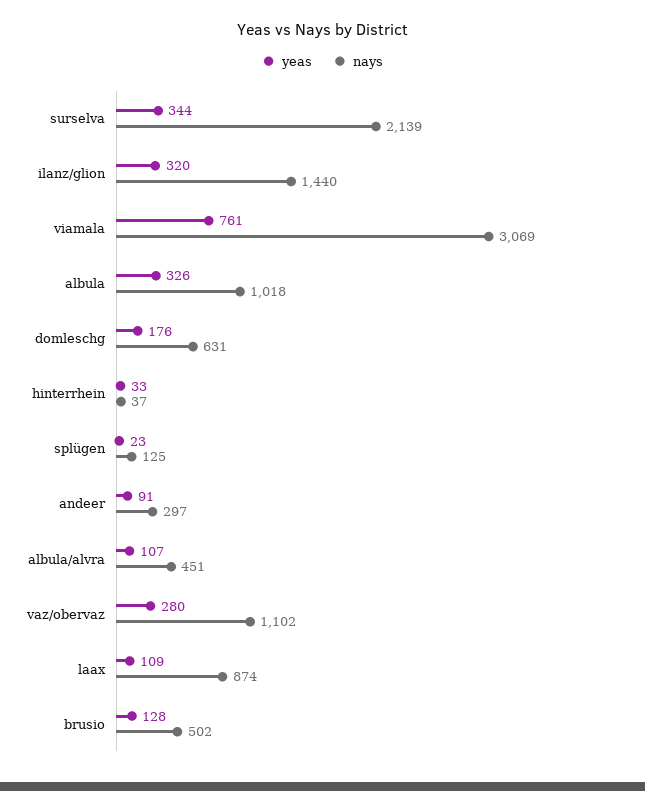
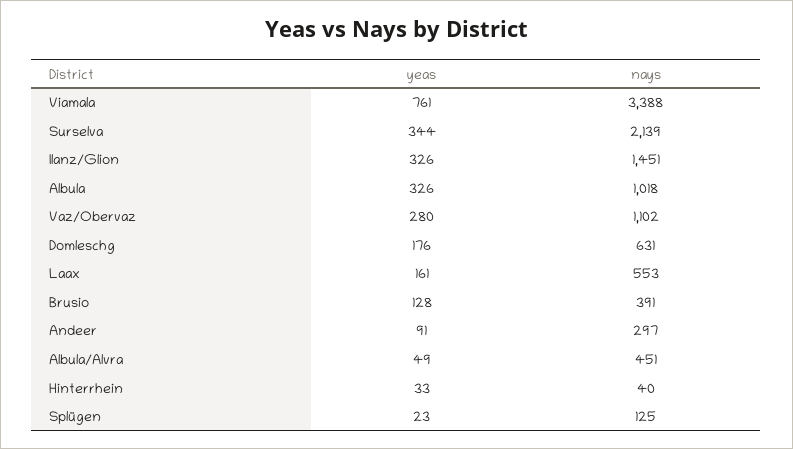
  {
    "yeas": {
      "surselva": 344,
-     "ilanz/glion": 320,
+     "ilanz/glion": 326,
      "viamala": 761,
      "albula": 326,
      "domleschg": 176,
      "hinterrhein": 33,
      "splügen": 23,
      "andeer": 91,
-     "albula/alvra": 107,
+     "albula/alvra": 49,
      "vaz/obervaz": 280,
-     "laax": 109,
+     "laax": 161,
      "brusio": 128
    },
    "nays": {
      "surselva": 2139,
-     "ilanz/glion": 1440,
+     "ilanz/glion": 1451,
-     "viamala": 3069,
+     "viamala": 3388,
      "albula": 1018,
      "domleschg": 631,
-     "hinterrhein": 37,
+     "hinterrhein": 40,
      "splügen": 125,
      "andeer": 297,
      "albula/alvra": 451,
      "vaz/obervaz": 1102,
-     "laax": 874,
+     "laax": 553,
-     "brusio": 502
+     "brusio": 391
    }
  }

